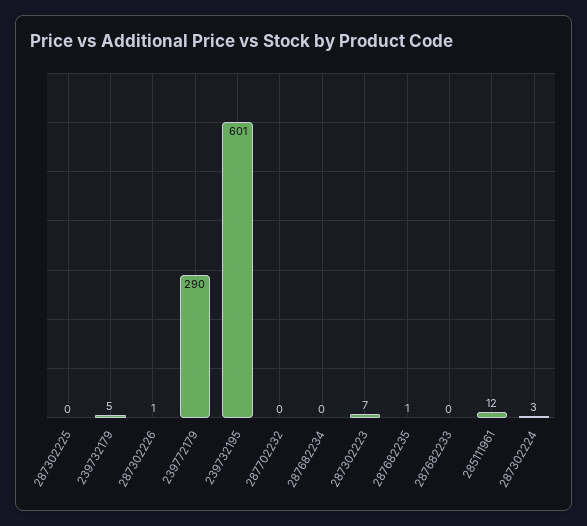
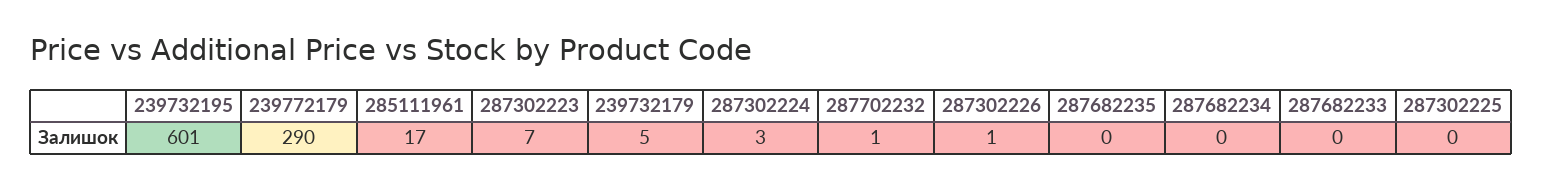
  {
    "287302225": 0,
    "239732179": 5,
    "287302226": 1,
    "239772179": 290,
    "239732195": 601,
-   "287702232": 0,
+   "287702232": 1,
    "287682234": 0,
    "287302223": 7,
-   "287682235": 1,
+   "287682235": 0,
    "287682233": 0,
-   "285111961": 12,
+   "285111961": 17,
    "287302224": 3
  }

